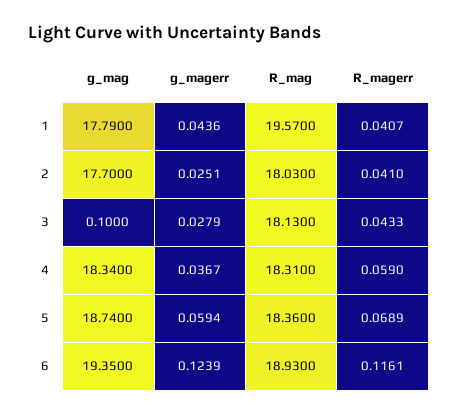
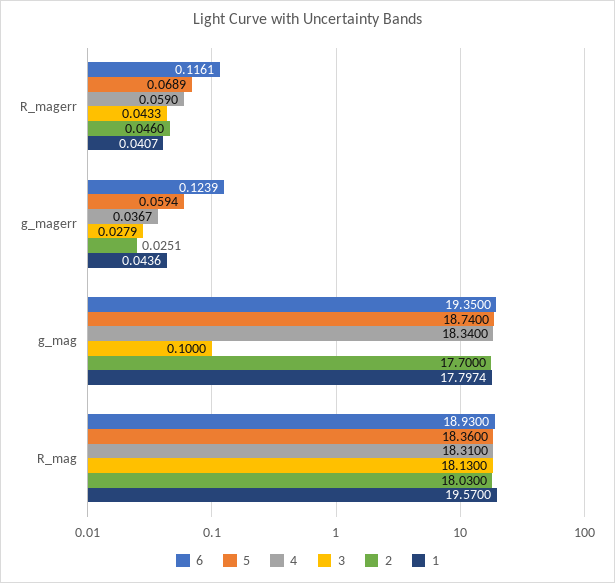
  {
    "1": {
-     "g_mag": 17.79,
+     "g_mag": 17.7974,
      "g_magerr": 0.0436,
      "R_mag": 19.57,
      "R_magerr": 0.0407
    },
    "2": {
      "g_mag": 17.7,
      "g_magerr": 0.0251,
      "R_mag": 18.03,
-     "R_magerr": 0.041
+     "R_magerr": 0.046
    },
    "3": {
      "g_mag": 0.1,
      "g_magerr": 0.0279,
      "R_mag": 18.13,
      "R_magerr": 0.0433
    },
    "4": {
      "g_mag": 18.34,
      "g_magerr": 0.0367,
      "R_mag": 18.31,
      "R_magerr": 0.059
    },
    "5": {
      "g_mag": 18.74,
      "g_magerr": 0.0594,
      "R_mag": 18.36,
      "R_magerr": 0.0689
    },
    "6": {
      "g_mag": 19.35,
      "g_magerr": 0.1239,
      "R_mag": 18.93,
      "R_magerr": 0.1161
    }
  }

